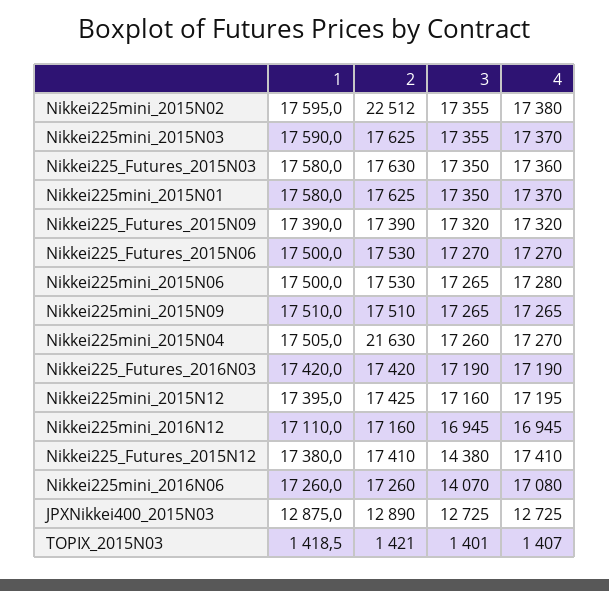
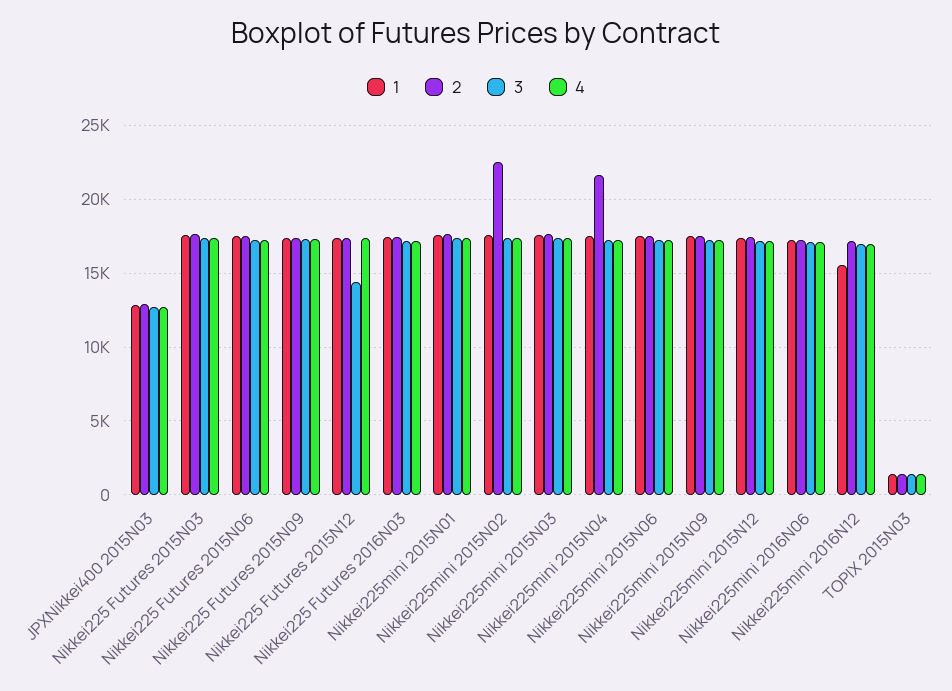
  {
    "1": {
      "Nikkei225mini_2015N02": 17595,
      "Nikkei225mini_2015N03": 17590,
      "Nikkei225_Futures_2015N03": 17580,
      "Nikkei225mini_2015N01": 17580,
      "Nikkei225_Futures_2015N09": 17390,
      "Nikkei225_Futures_2015N06": 17500,
      "Nikkei225mini_2015N06": 17500,
      "Nikkei225mini_2015N09": 17510,
      "Nikkei225mini_2015N04": 17505,
      "Nikkei225_Futures_2016N03": 17420,
      "Nikkei225mini_2015N12": 17395,
-     "Nikkei225mini_2016N12": 17110,
+     "Nikkei225mini_2016N12": 15500,
      "Nikkei225_Futures_2015N12": 17380,
      "Nikkei225mini_2016N06": 17260,
      "JPXNikkei400_2015N03": 12875,
      "TOPIX_2015N03": 1418.5
    },
    "2": {
      "Nikkei225mini_2015N02": 22512,
      "Nikkei225mini_2015N03": 17625,
      "Nikkei225_Futures_2015N03": 17630,
      "Nikkei225mini_2015N01": 17625,
      "Nikkei225_Futures_2015N09": 17390,
      "Nikkei225_Futures_2015N06": 17530,
      "Nikkei225mini_2015N06": 17530,
      "Nikkei225mini_2015N09": 17510,
      "Nikkei225mini_2015N04": 21630,
      "Nikkei225_Futures_2016N03": 17420,
      "Nikkei225mini_2015N12": 17425,
      "Nikkei225mini_2016N12": 17160,
      "Nikkei225_Futures_2015N12": 17410,
      "Nikkei225mini_2016N06": 17260,
      "JPXNikkei400_2015N03": 12890,
      "TOPIX_2015N03": 1421
    },
    "3": {
      "Nikkei225mini_2015N02": 17355,
      "Nikkei225mini_2015N03": 17355,
      "Nikkei225_Futures_2015N03": 17350,
      "Nikkei225mini_2015N01": 17350,
      "Nikkei225_Futures_2015N09": 17320,
      "Nikkei225_Futures_2015N06": 17270,
      "Nikkei225mini_2015N06": 17265,
      "Nikkei225mini_2015N09": 17265,
      "Nikkei225mini_2015N04": 17260,
      "Nikkei225_Futures_2016N03": 17190,
      "Nikkei225mini_2015N12": 17160,
      "Nikkei225mini_2016N12": 16945,
      "Nikkei225_Futures_2015N12": 14380,
-     "Nikkei225mini_2016N06": 14070,
+     "Nikkei225mini_2016N06": 17000,
      "JPXNikkei400_2015N03": 12725,
      "TOPIX_2015N03": 1401
    },
    "4": {
      "Nikkei225mini_2015N02": 17380,
      "Nikkei225mini_2015N03": 17370,
      "Nikkei225_Futures_2015N03": 17360,
      "Nikkei225mini_2015N01": 17370,
      "Nikkei225_Futures_2015N09": 17320,
      "Nikkei225_Futures_2015N06": 17270,
      "Nikkei225mini_2015N06": 17280,
      "Nikkei225mini_2015N09": 17265,
      "Nikkei225mini_2015N04": 17270,
      "Nikkei225_Futures_2016N03": 17190,
      "Nikkei225mini_2015N12": 17195,
      "Nikkei225mini_2016N12": 16945,
      "Nikkei225_Futures_2015N12": 17410,
      "Nikkei225mini_2016N06": 17080,
      "JPXNikkei400_2015N03": 12725,
      "TOPIX_2015N03": 1407
    }
  }

